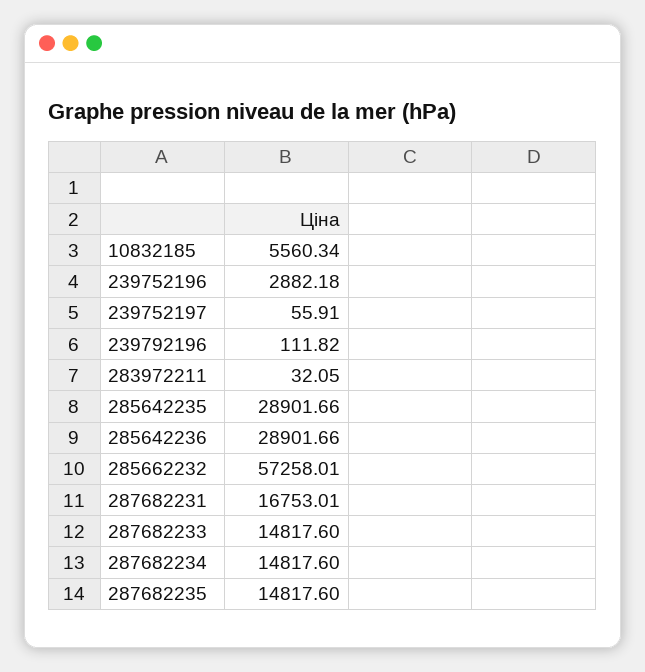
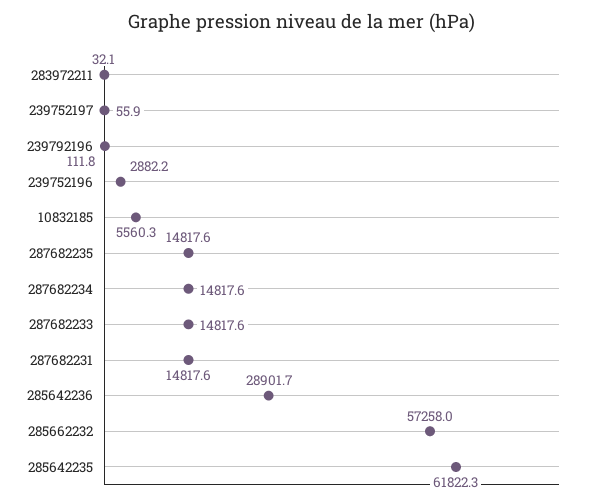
  {
    "10832185": 5560.34,
    "239752196": 2882.18,
    "239752197": 55.91,
    "239792196": 111.82,
    "283972211": 32.05,
-   "285642235": 28901.66,
+   "285642235": 61822.3,
    "285642236": 28901.66,
    "285662232": 57258.01,
-   "287682231": 16753.01,
+   "287682231": 14817.6,
    "287682233": 14817.6,
    "287682234": 14817.6,
    "287682235": 14817.6
  }

